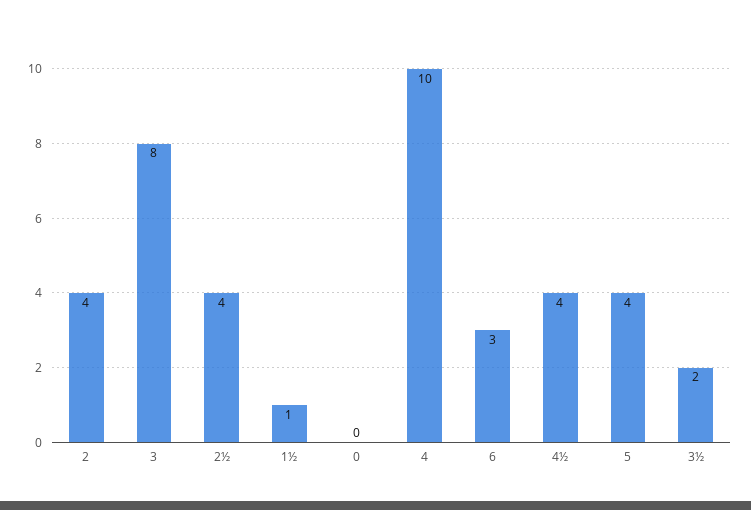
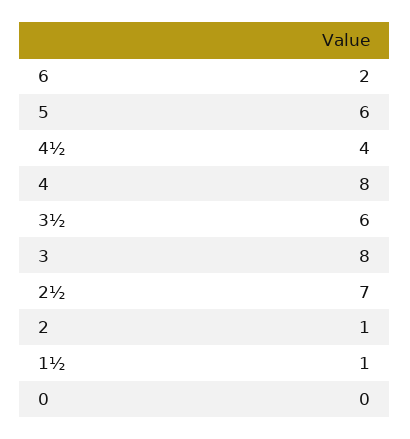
  {
-   "2": 4,
+   "2": 1,
    "3": 8,
-   "2½": 4,
+   "2½": 7,
    "1½": 1,
    "0": 0,
-   "4": 10,
+   "4": 8,
-   "6": 3,
+   "6": 2,
    "4½": 4,
-   "5": 4,
+   "5": 6,
-   "3½": 2
+   "3½": 6
  }

